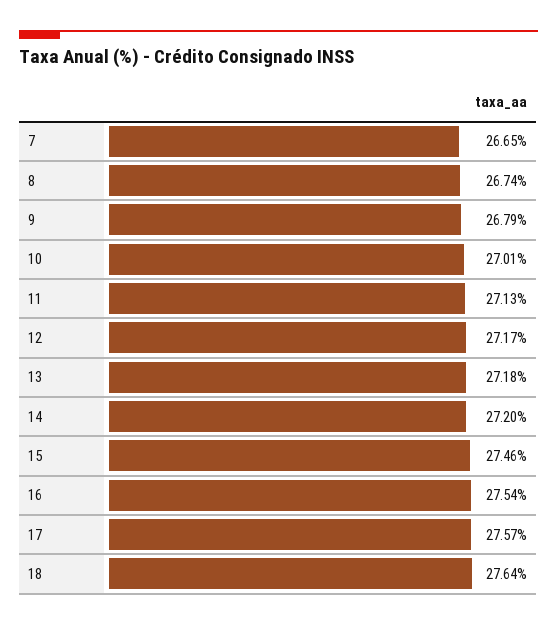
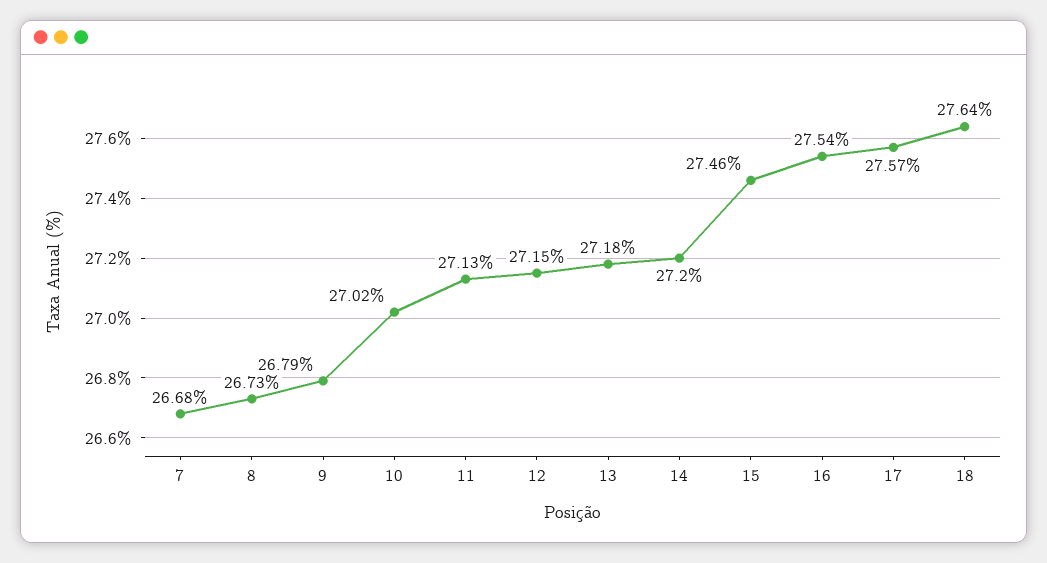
  {
-   "7": 26.65,
+   "7": 26.68,
-   "8": 26.74,
+   "8": 26.73,
    "9": 26.79,
-   "10": 27.01,
+   "10": 27.02,
    "11": 27.13,
-   "12": 27.17,
+   "12": 27.15,
    "13": 27.18,
    "14": 27.2,
    "15": 27.46,
    "16": 27.54,
    "17": 27.57,
    "18": 27.64
  }

